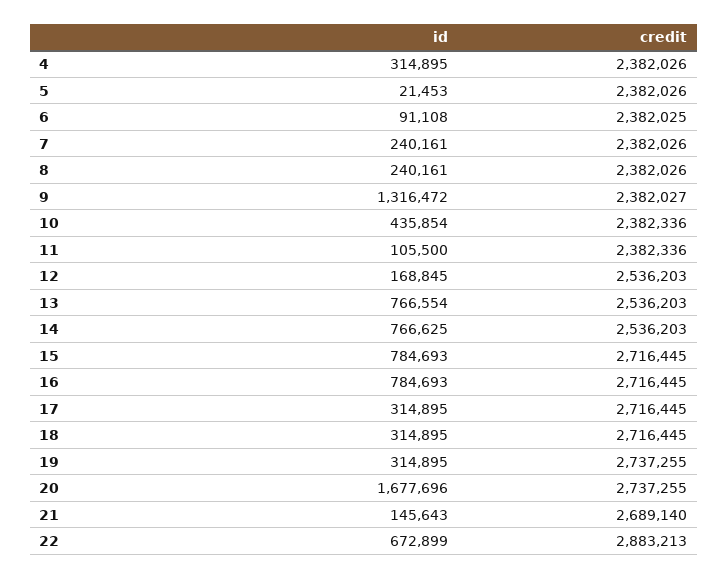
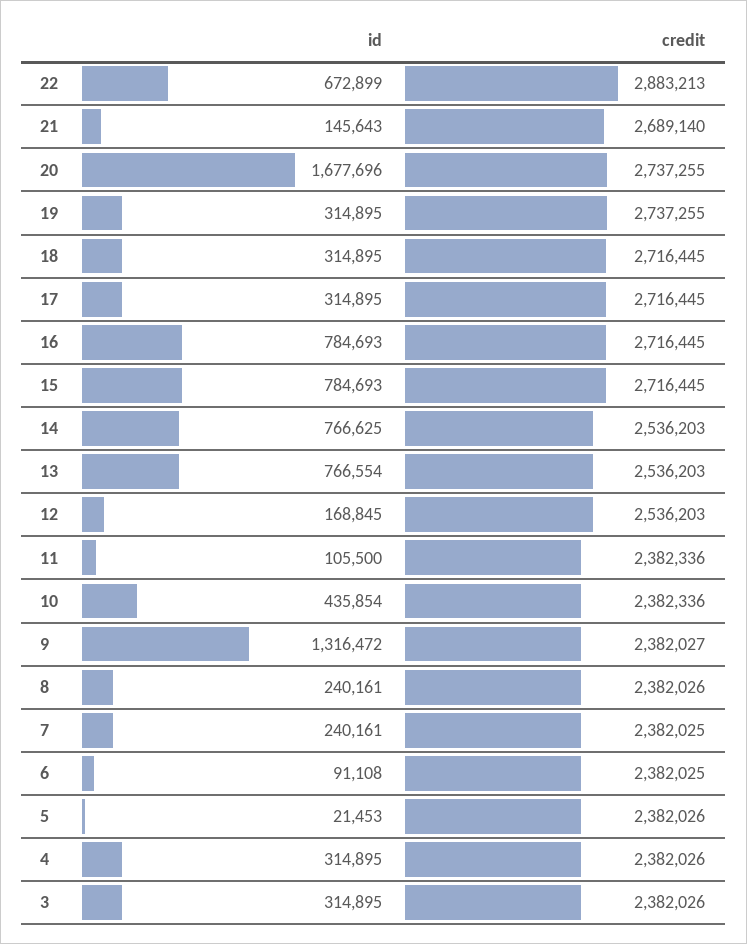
  {
    "id": {
      "4": 314895,
      "5": 21453,
      "6": 91108,
      "7": 240161,
      "8": 240161,
      "9": 1316472,
      "10": 435854,
      "11": 105500,
      "12": 168845,
      "13": 766554,
      "14": 766625,
      "15": 784693,
      "16": 784693,
      "17": 314895,
      "18": 314895,
      "19": 314895,
      "20": 1677696,
      "21": 145643,
-     "22": 672899
+     "22": 672899,
+     "3": 314895
    },
    "credit": {
      "4": 2382026,
      "5": 2382026,
      "6": 2382025,
-     "7": 2382026,
+     "7": 2382025,
      "8": 2382026,
      "9": 2382027,
      "10": 2382336,
      "11": 2382336,
      "12": 2536203,
      "13": 2536203,
      "14": 2536203,
      "15": 2716445,
      "16": 2716445,
      "17": 2716445,
      "18": 2716445,
      "19": 2737255,
      "20": 2737255,
      "21": 2689140,
-     "22": 2883213
+     "22": 2883213,
+     "3": 2382026
    }
  }

